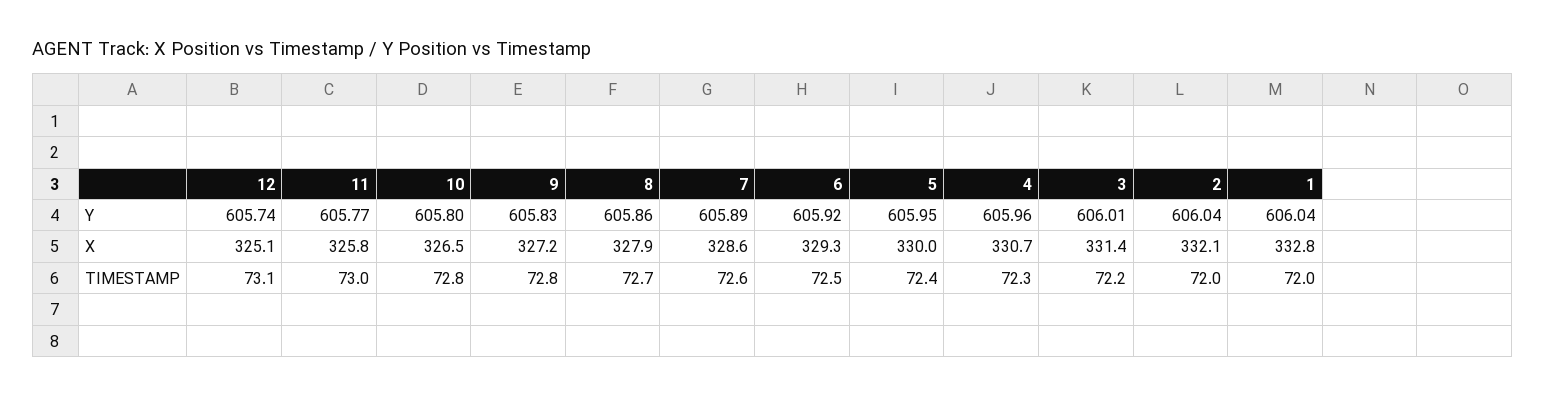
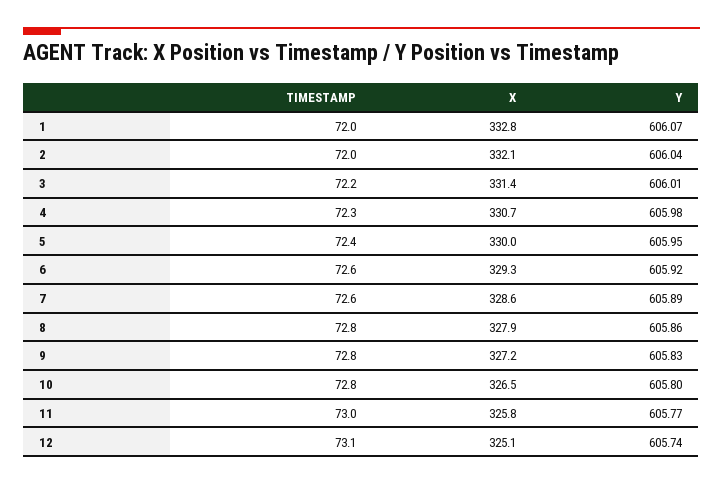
  {
    "12": {
      "Y": 605.74,
      "X": 325.1,
      "TIMESTAMP": 73.1
    },
    "11": {
      "Y": 605.77,
      "X": 325.8,
      "TIMESTAMP": 73
    },
    "10": {
      "Y": 605.8,
      "X": 326.5,
      "TIMESTAMP": 72.8
    },
    "9": {
      "Y": 605.83,
      "X": 327.2,
      "TIMESTAMP": 72.8
    },
    "8": {
      "Y": 605.86,
      "X": 327.9,
-     "TIMESTAMP": 72.7
+     "TIMESTAMP": 72.8
    },
    "7": {
      "Y": 605.89,
      "X": 328.6,
      "TIMESTAMP": 72.6
    },
    "6": {
      "Y": 605.92,
      "X": 329.3,
-     "TIMESTAMP": 72.5
+     "TIMESTAMP": 72.6
    },
    "5": {
      "Y": 605.95,
      "X": 330,
      "TIMESTAMP": 72.4
    },
    "4": {
-     "Y": 605.96,
+     "Y": 605.98,
      "X": 330.7,
      "TIMESTAMP": 72.3
    },
    "3": {
      "Y": 606.01,
      "X": 331.4,
      "TIMESTAMP": 72.2
    },
    "2": {
      "Y": 606.04,
      "X": 332.1,
      "TIMESTAMP": 72
    },
    "1": {
-     "Y": 606.04,
+     "Y": 606.07,
      "X": 332.8,
      "TIMESTAMP": 72
    }
  }

